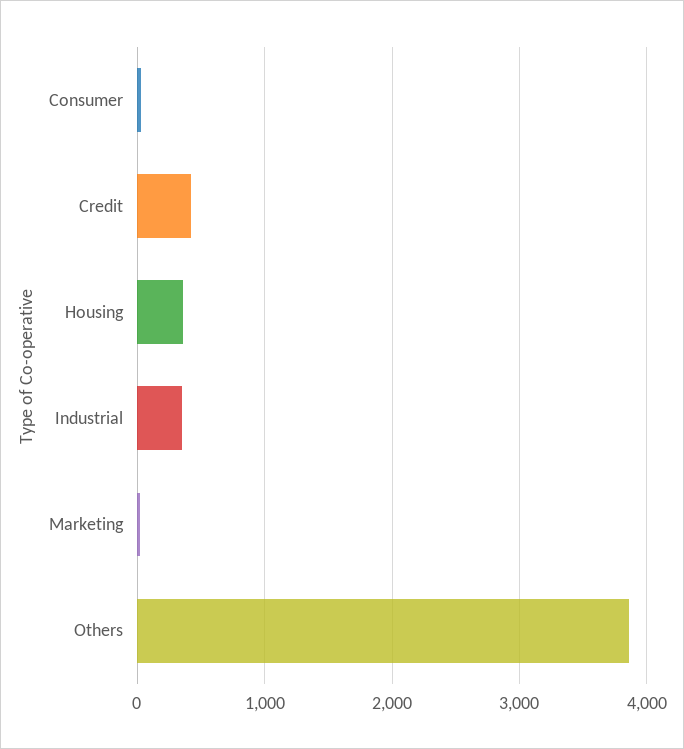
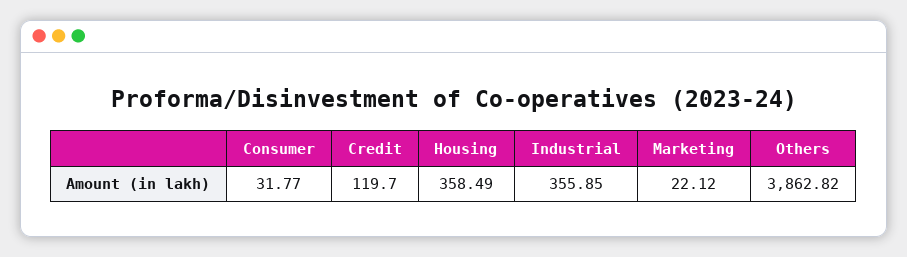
  {
    "Consumer": 31.77,
-   "Credit": 400,
+   "Credit": 119.7,
    "Housing": 358.49,
    "Industrial": 355.85,
    "Marketing": 22.12,
    "Others": 3862.82
  }

